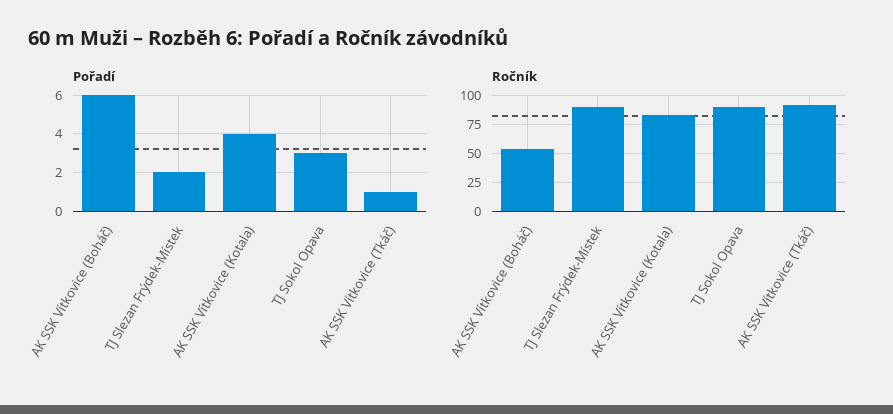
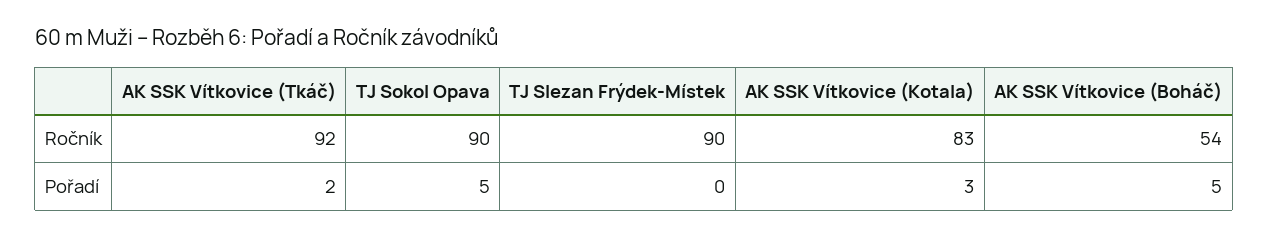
  {
    "Pořadí": {
-     "AK SSK Vítkovice (Boháč)": 6,
+     "AK SSK Vítkovice (Boháč)": 5,
-     "TJ Slezan Frýdek-Místek": 2,
+     "TJ Slezan Frýdek-Místek": 0,
-     "AK SSK Vítkovice (Kotala)": 4,
+     "AK SSK Vítkovice (Kotala)": 3,
-     "TJ Sokol Opava": 3,
+     "TJ Sokol Opava": 5,
-     "AK SSK Vítkovice (Tkáč)": 1
+     "AK SSK Vítkovice (Tkáč)": 2
    },
    "Ročník": {
      "AK SSK Vítkovice (Boháč)": 54,
      "TJ Slezan Frýdek-Místek": 90,
      "AK SSK Vítkovice (Kotala)": 83,
      "TJ Sokol Opava": 90,
      "AK SSK Vítkovice (Tkáč)": 92
    }
  }

